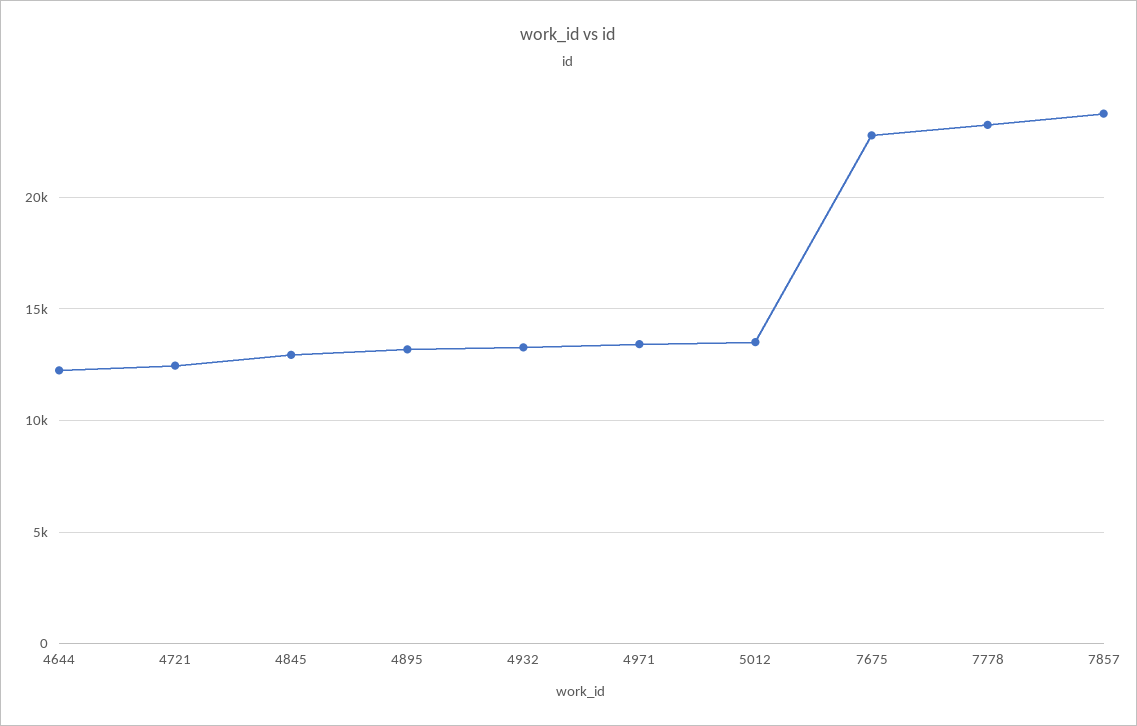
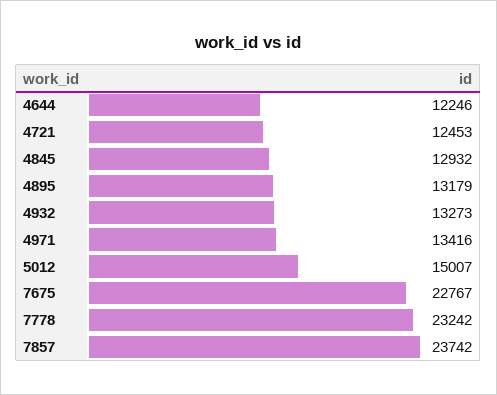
  {
    "4644": 12246,
    "4721": 12453,
    "4845": 12932,
    "4895": 13179,
    "4932": 13273,
    "4971": 13416,
-   "5012": 13500,
+   "5012": 15007,
    "7675": 22767,
    "7778": 23242,
    "7857": 23742
  }

